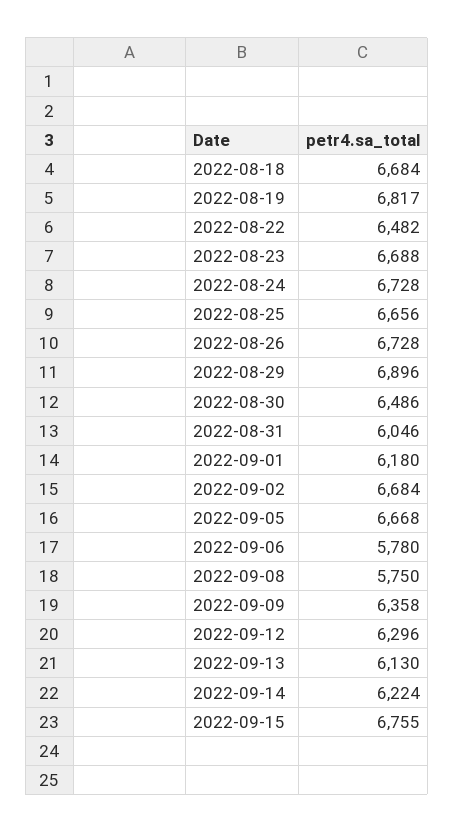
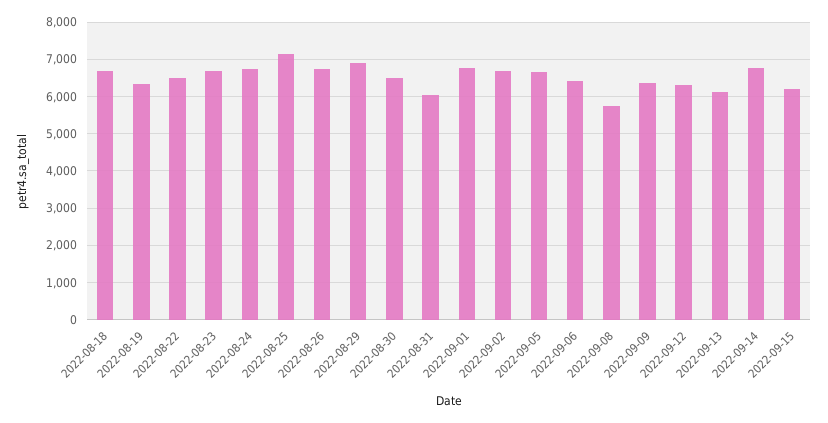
  {
    "2022-08-18": 6684,
-   "2022-08-19": 6817,
+   "2022-08-19": 6400,
    "2022-08-22": 6482,
    "2022-08-23": 6688,
    "2022-08-24": 6728,
-   "2022-08-25": 6656,
+   "2022-08-25": 7200,
    "2022-08-26": 6728,
    "2022-08-29": 6896,
    "2022-08-30": 6486,
    "2022-08-31": 6046,
-   "2022-09-01": 6180,
+   "2022-09-01": 6800,
    "2022-09-02": 6684,
    "2022-09-05": 6668,
-   "2022-09-06": 5780,
+   "2022-09-06": 6400,
    "2022-09-08": 5750,
    "2022-09-09": 6358,
    "2022-09-12": 6296,
    "2022-09-13": 6130,
-   "2022-09-14": 6224,
+   "2022-09-14": 6800,
-   "2022-09-15": 6755
+   "2022-09-15": 6200
  }

